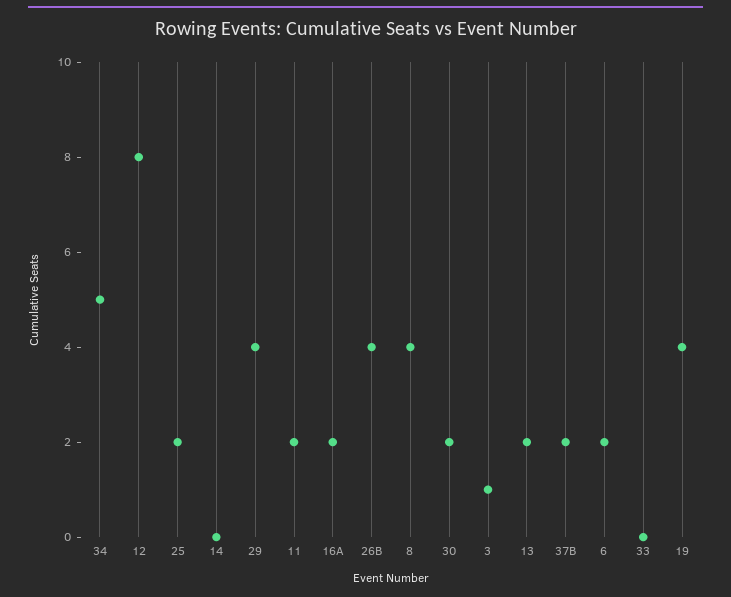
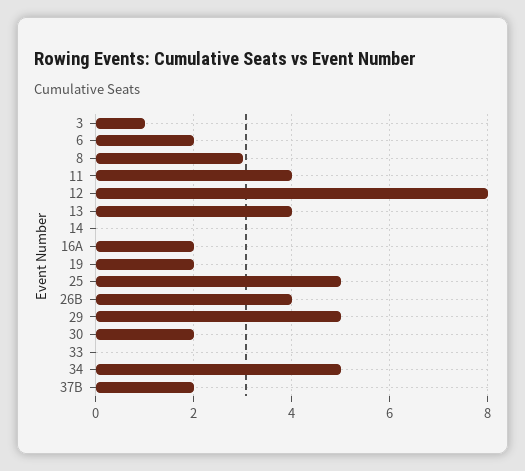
  {
    "34": 5,
    "12": 8,
-   "25": 2,
+   "25": 5,
    "14": 0,
-   "29": 4,
+   "29": 5,
-   "11": 2,
+   "11": 4,
    "16A": 2,
    "26B": 4,
-   "8": 4,
+   "8": 3,
    "30": 2,
    "3": 1,
-   "13": 2,
+   "13": 4,
    "37B": 2,
    "6": 2,
    "33": 0,
-   "19": 4
+   "19": 2
  }

